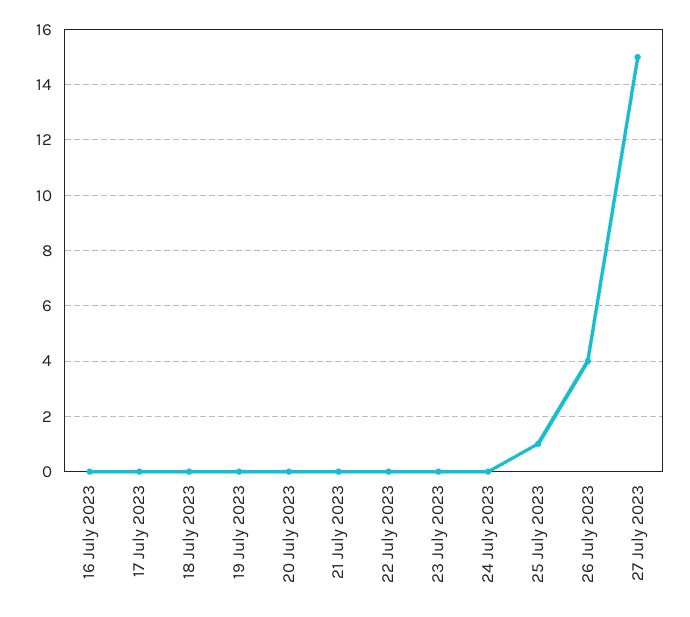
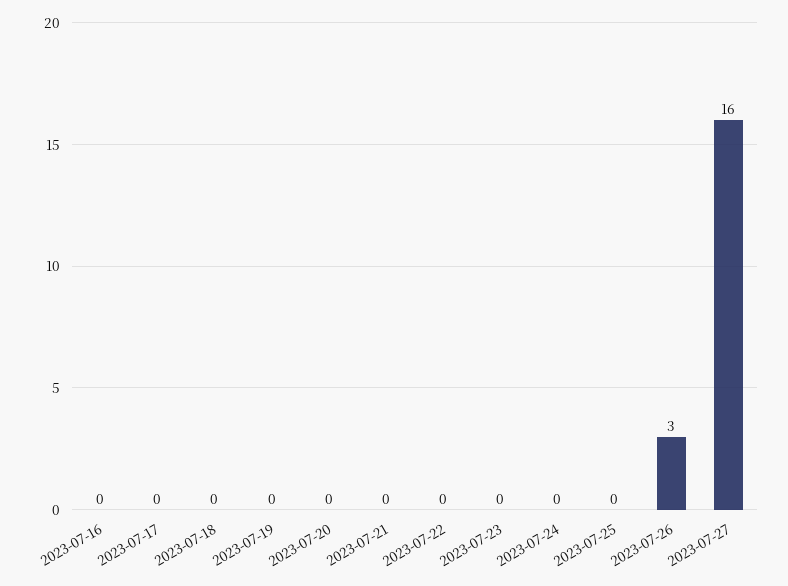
  {
    "16 July 2023": 0,
    "17 July 2023": 0,
    "18 July 2023": 0,
    "19 July 2023": 0,
    "20 July 2023": 0,
    "21 July 2023": 0,
    "22 July 2023": 0,
    "23 July 2023": 0,
    "24 July 2023": 0,
-   "25 July 2023": 1,
+   "25 July 2023": 0,
-   "26 July 2023": 4,
+   "26 July 2023": 3,
-   "27 July 2023": 15
+   "27 July 2023": 16
  }

